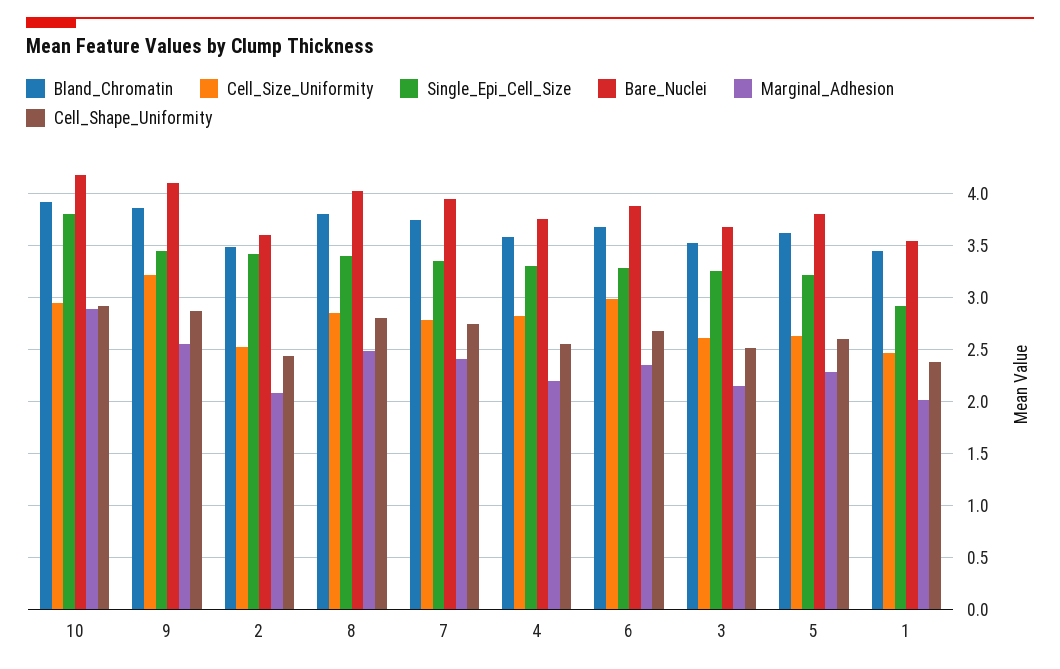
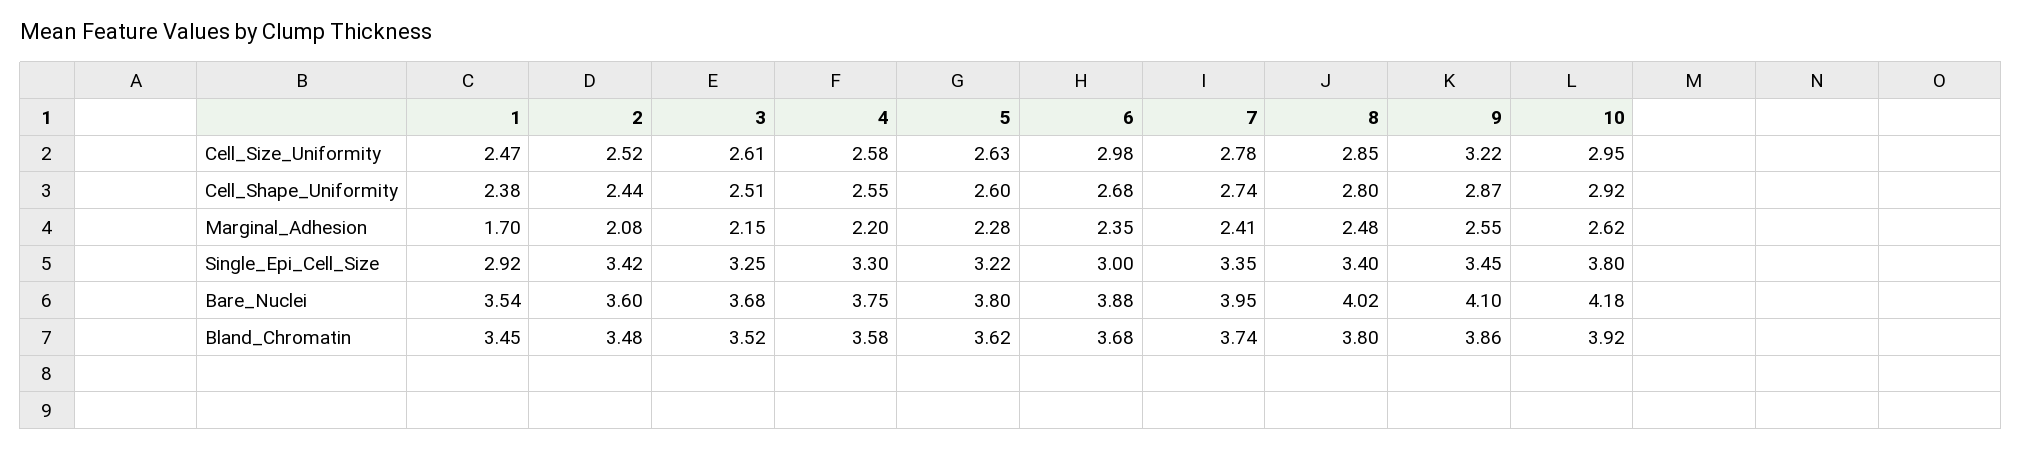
  {
    "Bland_Chromatin": {
      "10": 3.92,
      "9": 3.86,
      "2": 3.48,
      "8": 3.8,
      "7": 3.74,
      "4": 3.58,
      "6": 3.68,
      "3": 3.52,
      "5": 3.62,
      "1": 3.45
    },
    "Cell_Size_Uniformity": {
      "10": 2.95,
      "9": 3.22,
      "2": 2.52,
      "8": 2.85,
      "7": 2.78,
-     "4": 2.8,
+     "4": 2.58,
      "6": 2.98,
      "3": 2.61,
      "5": 2.63,
      "1": 2.47
    },
    "Single_Epi_Cell_Size": {
      "10": 3.8,
      "9": 3.45,
      "2": 3.42,
      "8": 3.4,
      "7": 3.35,
      "4": 3.3,
-     "6": 3.3,
+     "6": 3,
      "3": 3.25,
      "5": 3.22,
      "1": 2.92
    },
    "Bare_Nuclei": {
      "10": 4.18,
      "9": 4.1,
      "2": 3.6,
      "8": 4.02,
      "7": 3.95,
      "4": 3.75,
      "6": 3.88,
      "3": 3.68,
      "5": 3.8,
      "1": 3.54
    },
    "Marginal_Adhesion": {
-     "10": 2.9,
+     "10": 2.62,
      "9": 2.55,
      "2": 2.08,
      "8": 2.48,
      "7": 2.41,
      "4": 2.2,
      "6": 2.35,
      "3": 2.15,
      "5": 2.28,
-     "1": 2
+     "1": 1.7
    },
    "Cell_Shape_Uniformity": {
      "10": 2.92,
      "9": 2.87,
      "2": 2.44,
      "8": 2.8,
      "7": 2.74,
      "4": 2.55,
      "6": 2.68,
      "3": 2.51,
      "5": 2.6,
      "1": 2.38
    }
  }

